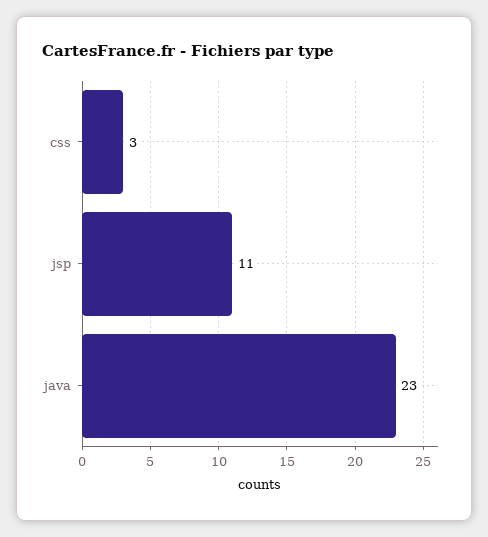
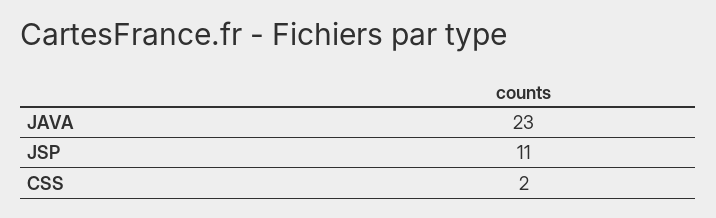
  {
-   "css": 3,
+   "css": 2,
    "jsp": 11,
    "java": 23
  }

